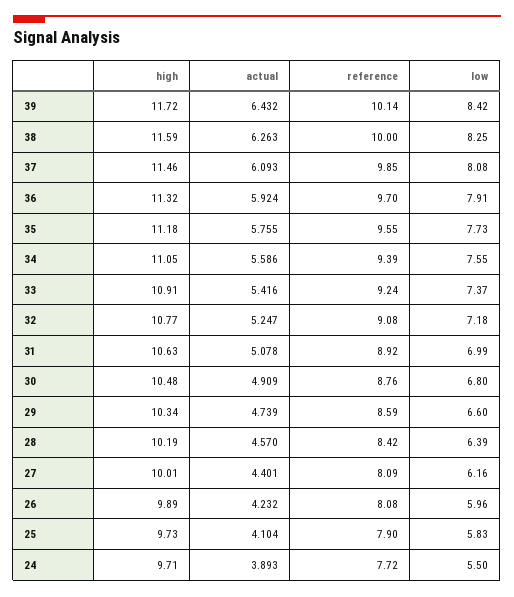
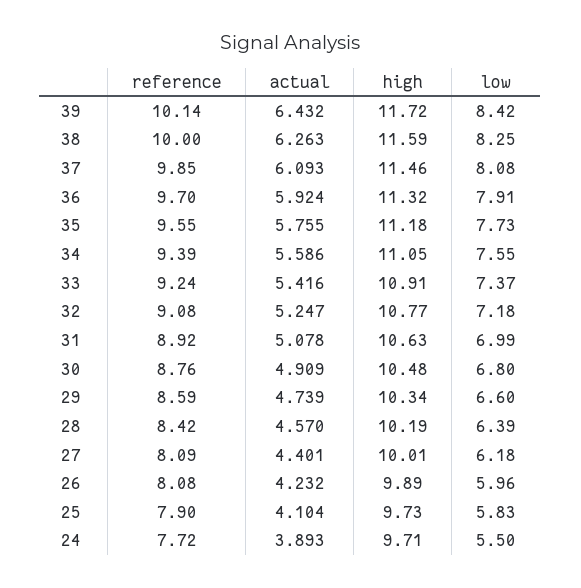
  {
    "high": {
      "39": 11.72,
      "38": 11.59,
      "37": 11.46,
      "36": 11.32,
      "35": 11.18,
      "34": 11.05,
      "33": 10.91,
      "32": 10.77,
      "31": 10.63,
      "30": 10.48,
      "29": 10.34,
      "28": 10.19,
      "27": 10.01,
      "26": 9.89,
      "25": 9.73,
      "24": 9.71
    },
    "actual": {
      "39": 6.432,
      "38": 6.263,
      "37": 6.093,
      "36": 5.924,
      "35": 5.755,
      "34": 5.586,
      "33": 5.416,
      "32": 5.247,
      "31": 5.078,
      "30": 4.909,
      "29": 4.739,
      "28": 4.57,
      "27": 4.401,
      "26": 4.232,
      "25": 4.104,
      "24": 3.893
    },
    "reference": {
      "39": 10.14,
      "38": 10,
      "37": 9.85,
      "36": 9.7,
      "35": 9.55,
      "34": 9.39,
      "33": 9.24,
      "32": 9.08,
      "31": 8.92,
      "30": 8.76,
      "29": 8.59,
      "28": 8.42,
      "27": 8.09,
      "26": 8.08,
      "25": 7.9,
      "24": 7.72
    },
    "low": {
      "39": 8.42,
      "38": 8.25,
      "37": 8.08,
      "36": 7.91,
      "35": 7.73,
      "34": 7.55,
      "33": 7.37,
      "32": 7.18,
      "31": 6.99,
      "30": 6.8,
      "29": 6.6,
      "28": 6.39,
-     "27": 6.16,
+     "27": 6.18,
      "26": 5.96,
      "25": 5.83,
      "24": 5.5
    }
  }

